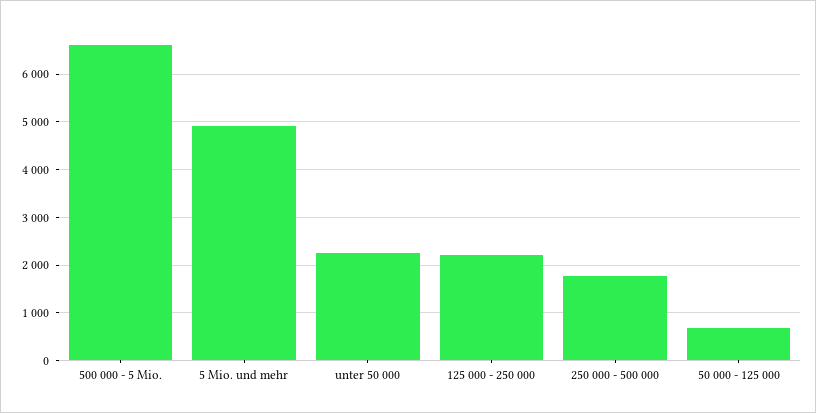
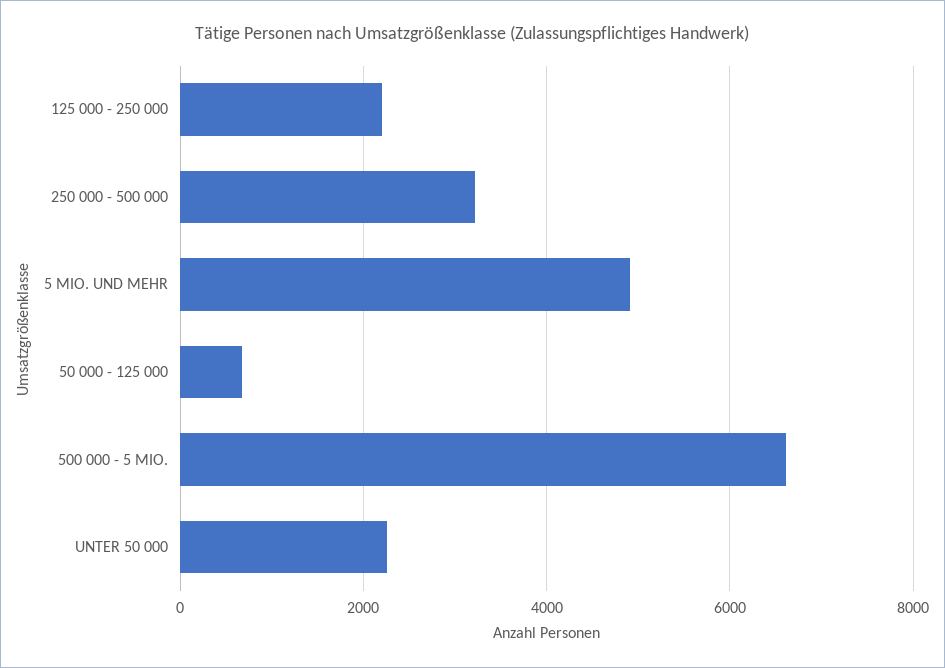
  {
    "500 000 - 5 Mio.": 6600,
    "5 Mio. und mehr": 5000,
    "unter 50 000": 2200,
    "125 000 - 250 000": 2200,
-   "250 000 - 500 000": 1800,
+   "250 000 - 500 000": 3200,
    "50 000 - 125 000": 600
  }

